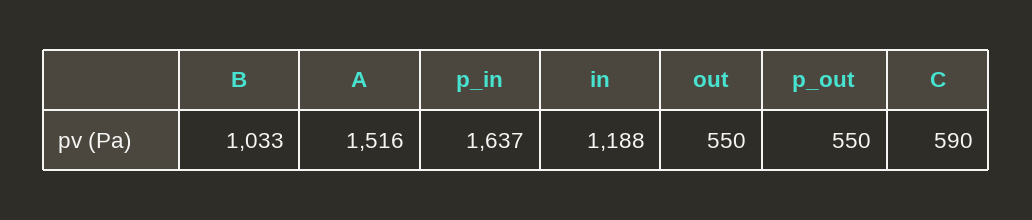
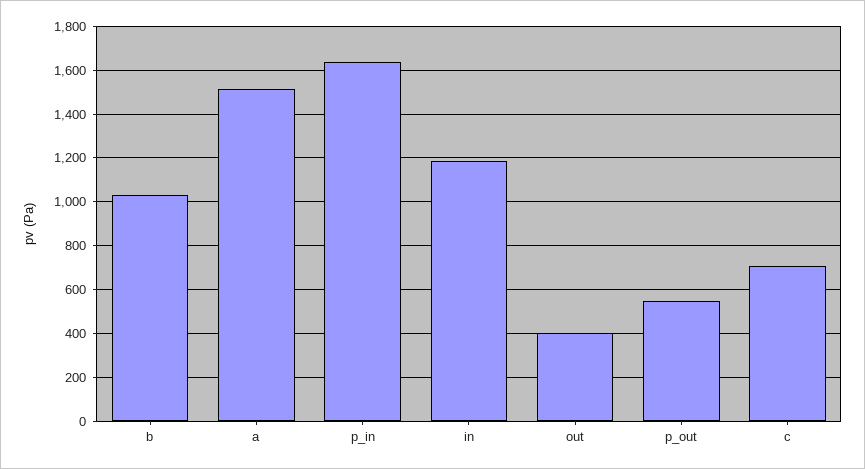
  {
    "B": 1033,
    "A": 1516,
    "p_in": 1637,
    "in": 1188,
-   "out": 550,
+   "out": 400,
    "p_out": 550,
-   "C": 590
+   "C": 700
  }

